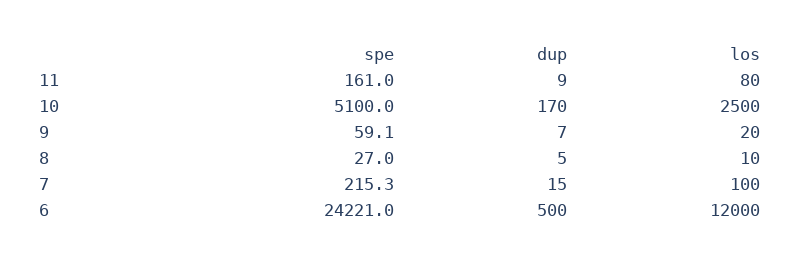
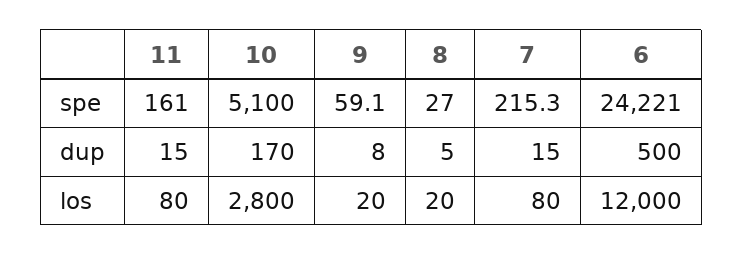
  {
    "spe": {
      "11": 161,
      "10": 5100,
      "9": 59.1,
      "8": 27,
      "7": 215.3,
      "6": 24221
    },
    "dup": {
-     "11": 9,
+     "11": 15,
      "10": 170,
-     "9": 7,
+     "9": 8,
      "8": 5,
      "7": 15,
      "6": 500
    },
    "los": {
      "11": 80,
-     "10": 2500,
+     "10": 2800,
      "9": 20,
-     "8": 10,
+     "8": 20,
-     "7": 100,
+     "7": 80,
      "6": 12000
    }
  }

